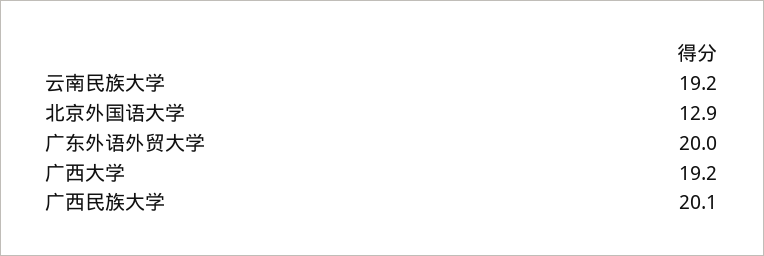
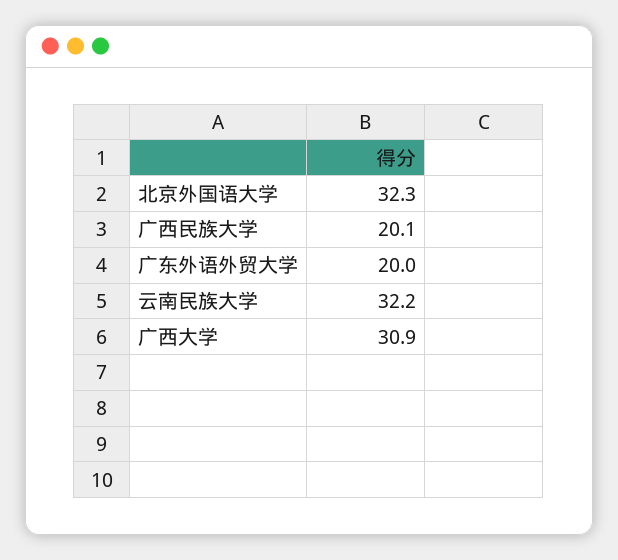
  {
-   "云南民族大学": 19.2,
+   "云南民族大学": 32.2,
-   "北京外国语大学": 12.9,
+   "北京外国语大学": 32.3,
    "广东外语外贸大学": 20,
-   "广西大学": 19.2,
+   "广西大学": 30.9,
    "广西民族大学": 20.1
  }

